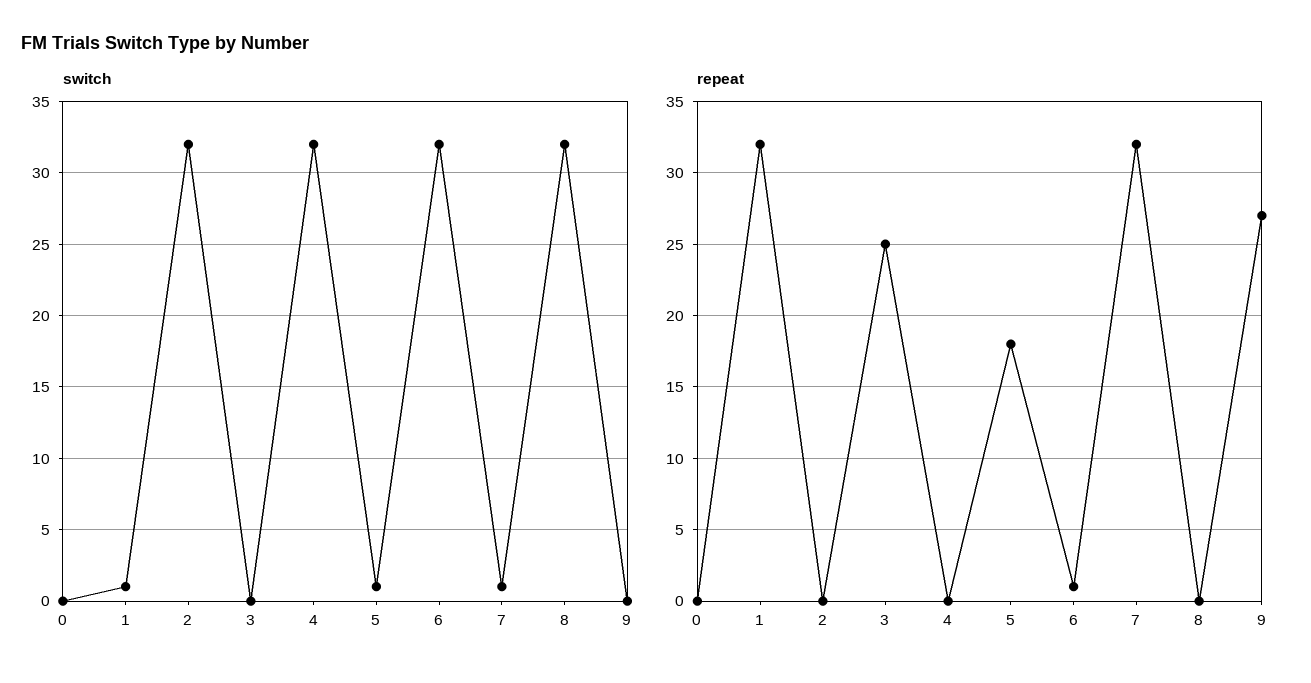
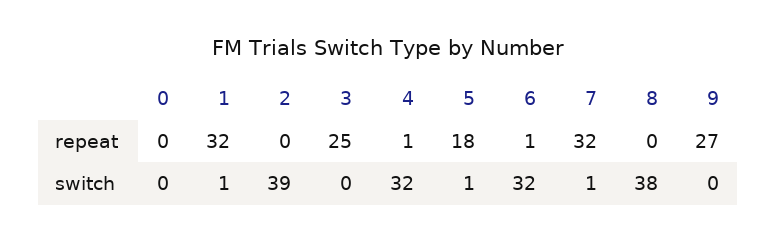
  {
    "switch": {
      "0": 0,
      "1": 1,
-     "2": 32,
+     "2": 39,
      "3": 0,
      "4": 32,
      "5": 1,
      "6": 32,
      "7": 1,
-     "8": 32,
+     "8": 38,
      "9": 0
    },
    "repeat": {
      "0": 0,
      "1": 32,
      "2": 0,
      "3": 25,
-     "4": 0,
+     "4": 1,
      "5": 18,
      "6": 1,
      "7": 32,
      "8": 0,
      "9": 27
    }
  }

